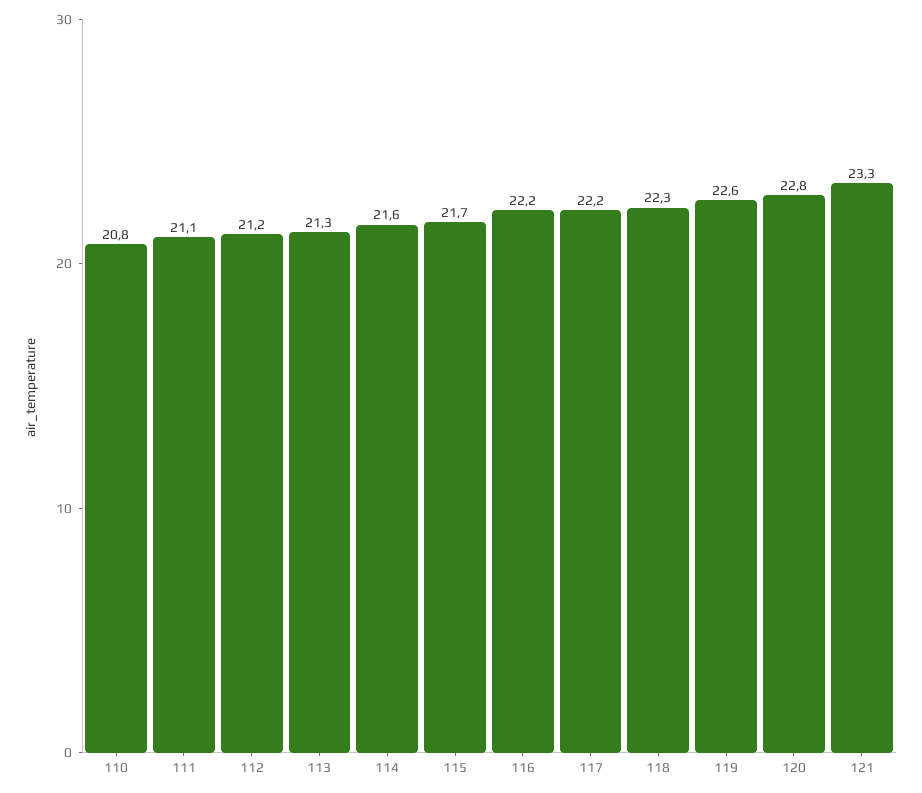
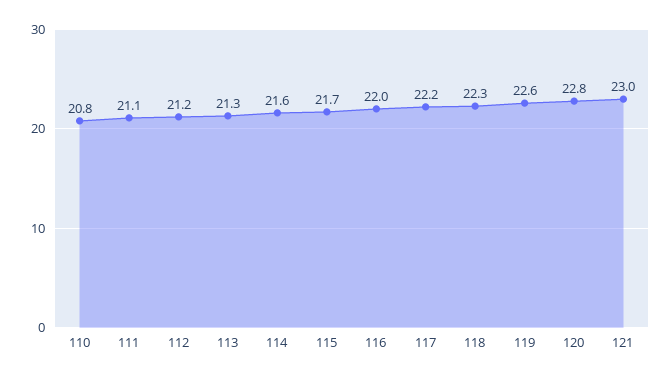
  {
    "110": 20.8,
    "111": 21.1,
    "112": 21.2,
    "113": 21.3,
    "114": 21.6,
    "115": 21.7,
-   "116": 22.2,
+   "116": 22,
    "117": 22.2,
    "118": 22.3,
    "119": 22.6,
    "120": 22.8,
-   "121": 23.3
+   "121": 23
  }

